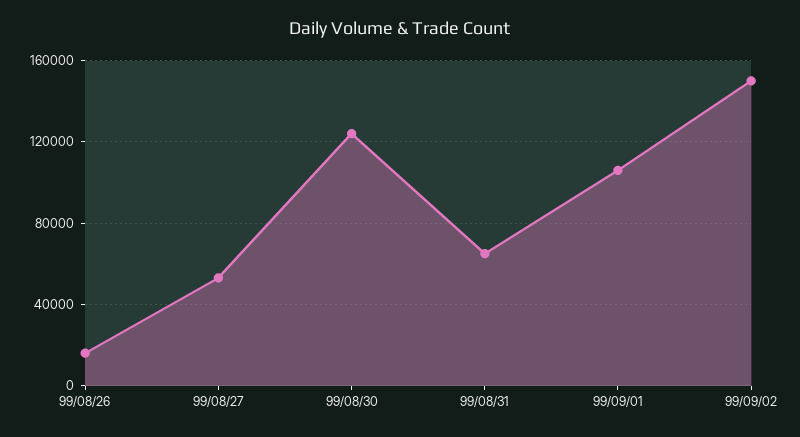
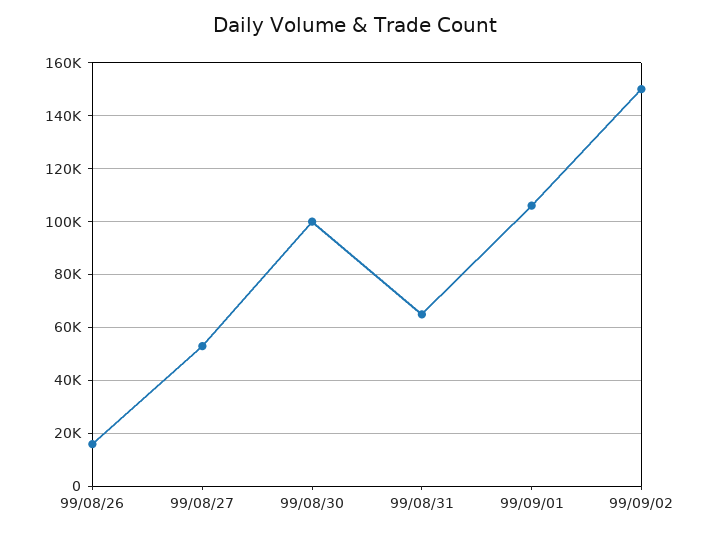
  {
    "99/08/26": 15000,
    "99/08/27": 52500,
-   "99/08/30": 125000,
+   "99/08/30": 100000,
    "99/08/31": 65000,
    "99/09/01": 105000,
    "99/09/02": 150000
  }

